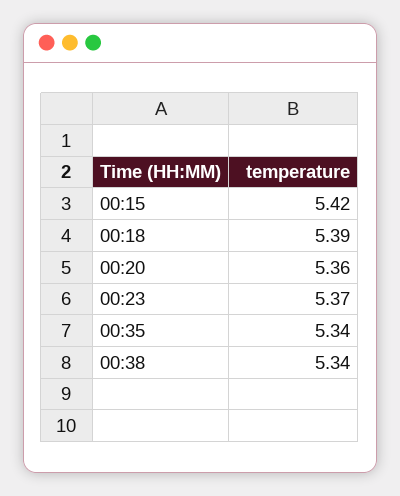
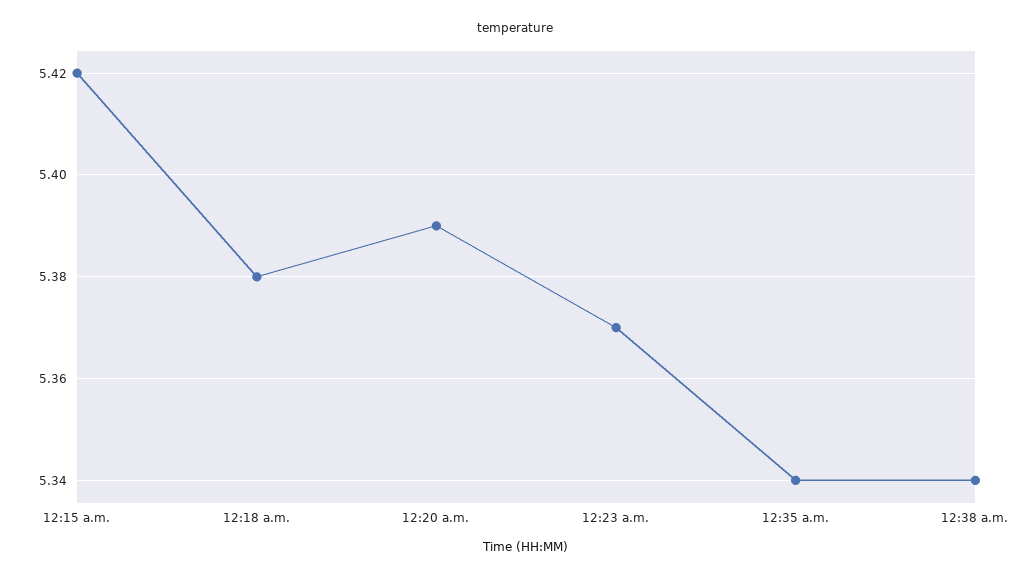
  {
    "00:15": 5.42,
-   "00:18": 5.39,
+   "00:18": 5.38,
-   "00:20": 5.36,
+   "00:20": 5.39,
    "00:23": 5.37,
    "00:35": 5.34,
    "00:38": 5.34
  }

